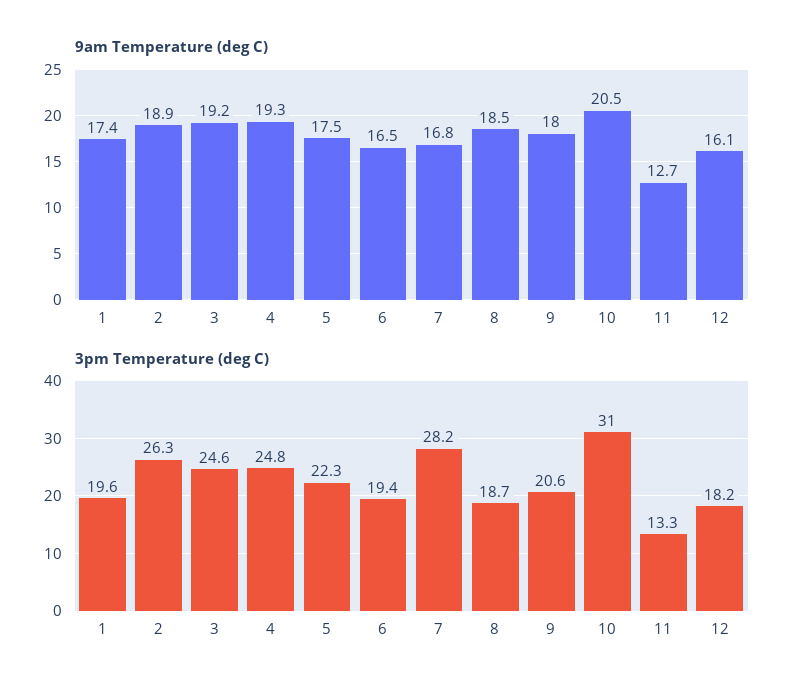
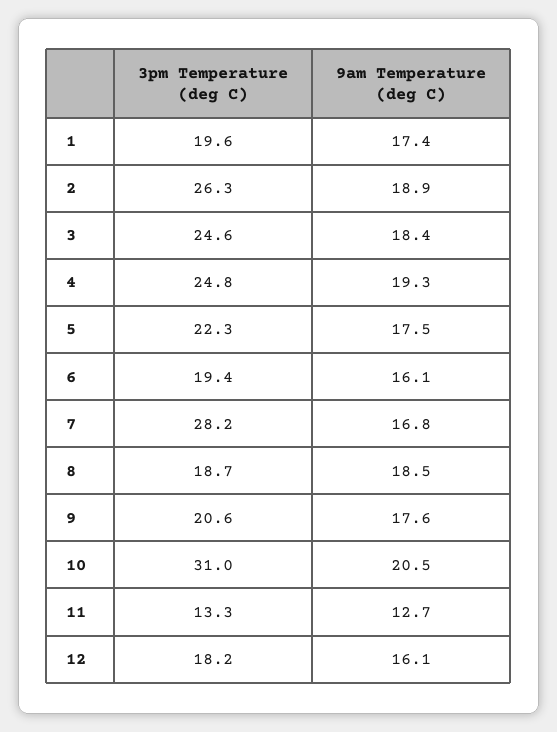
  {
    "9am Temperature (deg C)": {
      "1": 17.4,
      "2": 18.9,
-     "3": 19.2,
+     "3": 18.4,
      "4": 19.3,
      "5": 17.5,
-     "6": 16.5,
+     "6": 16.1,
      "7": 16.8,
      "8": 18.5,
-     "9": 18,
+     "9": 17.6,
      "10": 20.5,
      "11": 12.7,
      "12": 16.1
    },
    "3pm Temperature (deg C)": {
      "1": 19.6,
      "2": 26.3,
      "3": 24.6,
      "4": 24.8,
      "5": 22.3,
      "6": 19.4,
      "7": 28.2,
      "8": 18.7,
      "9": 20.6,
      "10": 31,
      "11": 13.3,
      "12": 18.2
    }
  }

